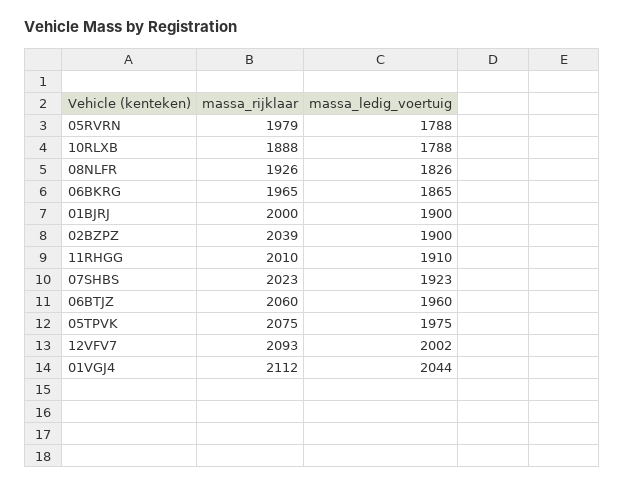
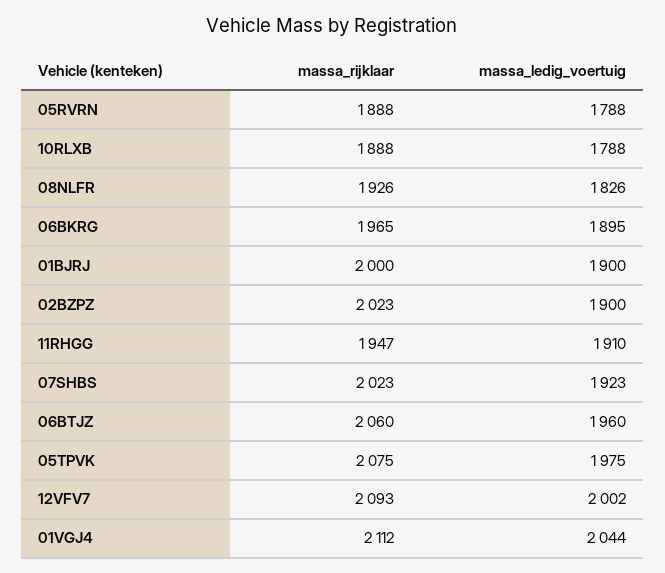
  {
    "massa_rijklaar": {
-     "05RVRN": 1979,
+     "05RVRN": 1888,
      "10RLXB": 1888,
      "08NLFR": 1926,
      "06BKRG": 1965,
      "01BJRJ": 2000,
-     "02BZPZ": 2039,
+     "02BZPZ": 2023,
-     "11RHGG": 2010,
+     "11RHGG": 1947,
      "07SHBS": 2023,
      "06BTJZ": 2060,
      "05TPVK": 2075,
      "12VFV7": 2093,
      "01VGJ4": 2112
    },
    "massa_ledig_voertuig": {
      "05RVRN": 1788,
      "10RLXB": 1788,
      "08NLFR": 1826,
-     "06BKRG": 1865,
+     "06BKRG": 1895,
      "01BJRJ": 1900,
      "02BZPZ": 1900,
      "11RHGG": 1910,
      "07SHBS": 1923,
      "06BTJZ": 1960,
      "05TPVK": 1975,
      "12VFV7": 2002,
      "01VGJ4": 2044
    }
  }

